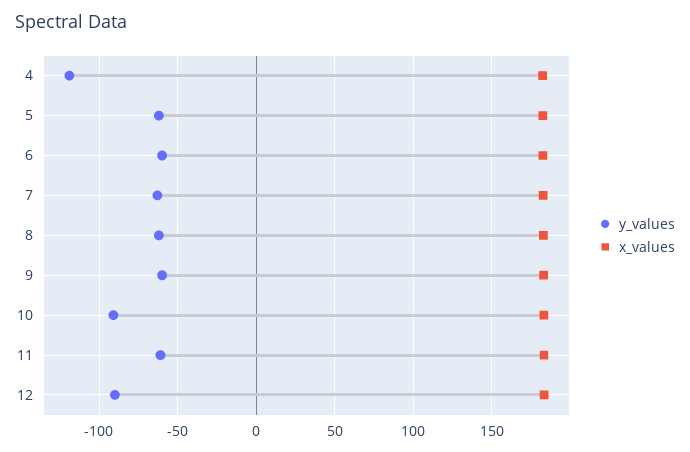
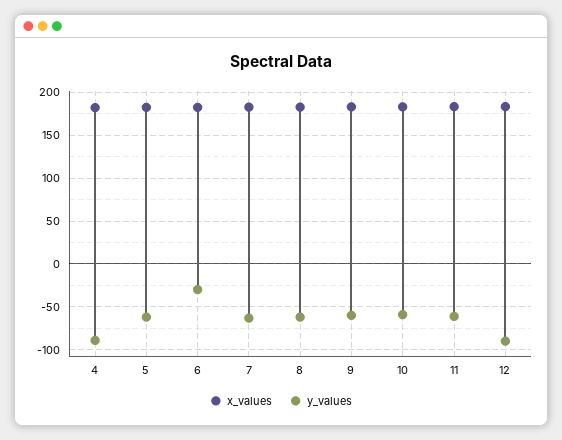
  {
    "y_values": {
-     "4": -120,
+     "4": -90,
      "5": -60,
-     "6": -60,
+     "6": -30,
      "7": -65,
      "8": -60,
      "9": -60,
-     "10": -90,
+     "10": -60,
      "11": -60,
      "12": -90
    },
    "x_values": {
      "4": 180,
      "5": 180,
      "6": 185,
      "7": 185,
      "8": 185,
      "9": 185,
      "10": 185,
      "11": 185,
      "12": 185
    }
  }

